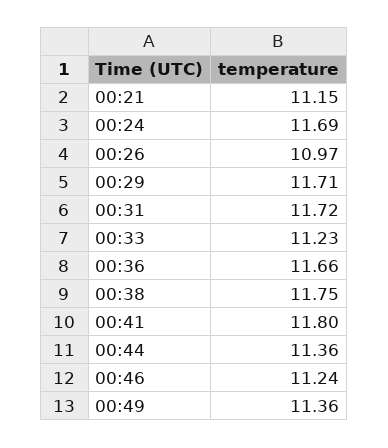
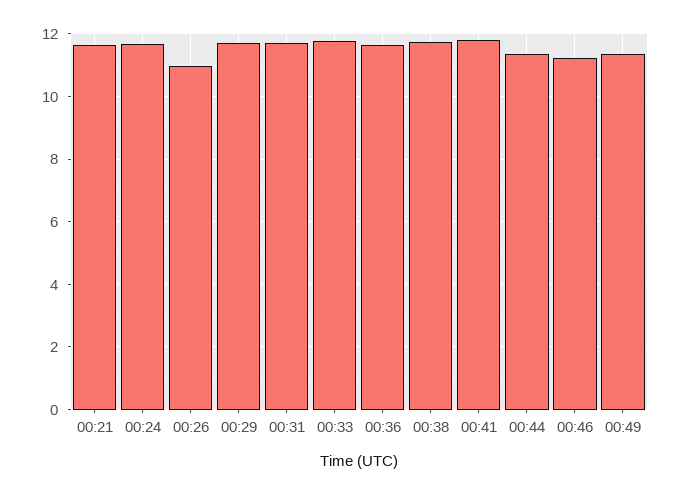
  {
-   "00:21": 11.15,
+   "00:21": 11.6,
    "00:24": 11.69,
    "00:26": 10.97,
    "00:29": 11.71,
    "00:31": 11.72,
-   "00:33": 11.23,
+   "00:33": 11.8,
    "00:36": 11.66,
    "00:38": 11.75,
    "00:41": 11.8,
    "00:44": 11.36,
    "00:46": 11.24,
    "00:49": 11.36
  }

